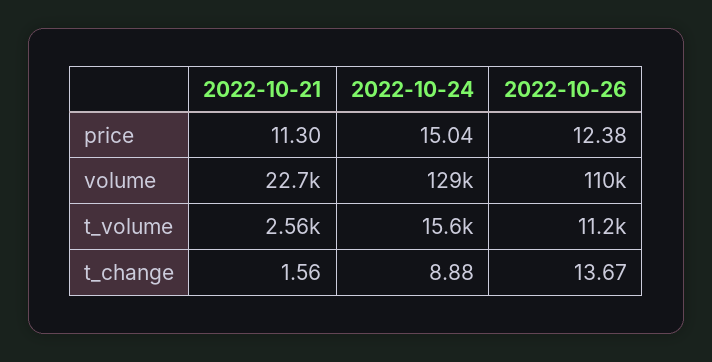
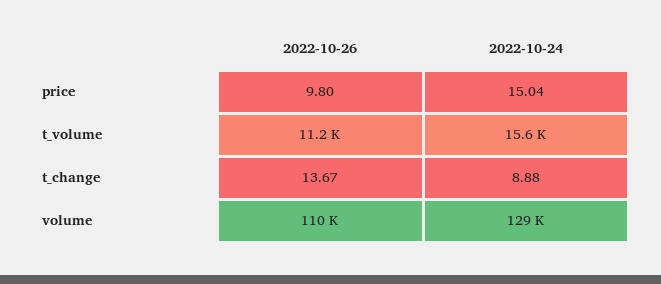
  {
-   "2022-10-21": {
-     "price": 11.3,
-     "volume": 22700,
-     "t_volume": 2560,
-     "t_change": 1.56
-   },
    "2022-10-24": {
      "price": 15.04,
      "volume": 129000,
      "t_volume": 15600,
      "t_change": 8.88
    },
    "2022-10-26": {
-     "price": 12.38,
+     "price": 9.8,
      "volume": 110000,
      "t_volume": 11200,
      "t_change": 13.67
    }
  }

